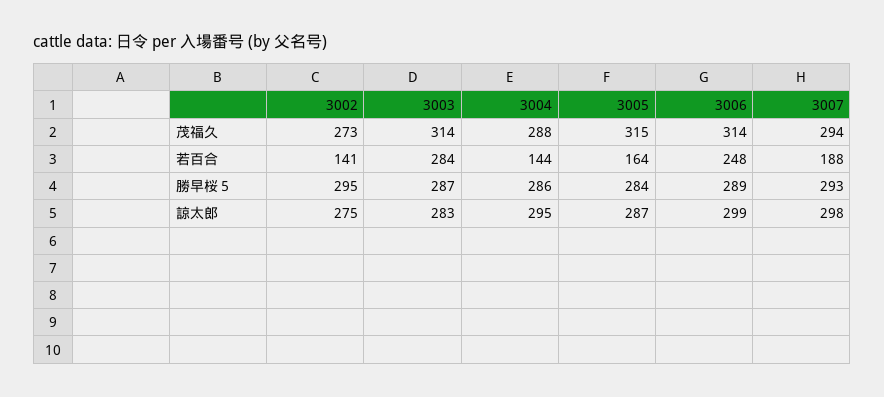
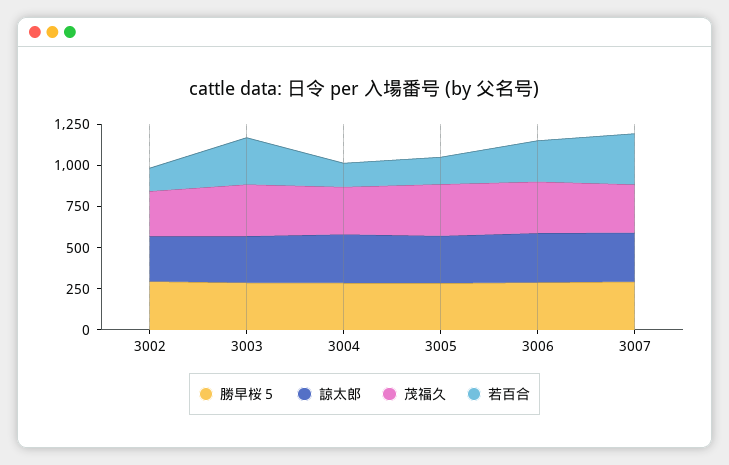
  {
    "茂福久": {
      "3002": 273,
      "3003": 314,
      "3004": 288,
      "3005": 315,
      "3006": 314,
      "3007": 294
    },
    "若百合": {
      "3002": 141,
      "3003": 284,
      "3004": 144,
      "3005": 164,
      "3006": 248,
-     "3007": 188
+     "3007": 300
    },
    "勝早桜５": {
      "3002": 295,
      "3003": 287,
      "3004": 286,
      "3005": 284,
      "3006": 289,
      "3007": 293
    },
    "諒太郎": {
      "3002": 275,
      "3003": 283,
      "3004": 295,
      "3005": 287,
      "3006": 299,
      "3007": 298
    }
  }

